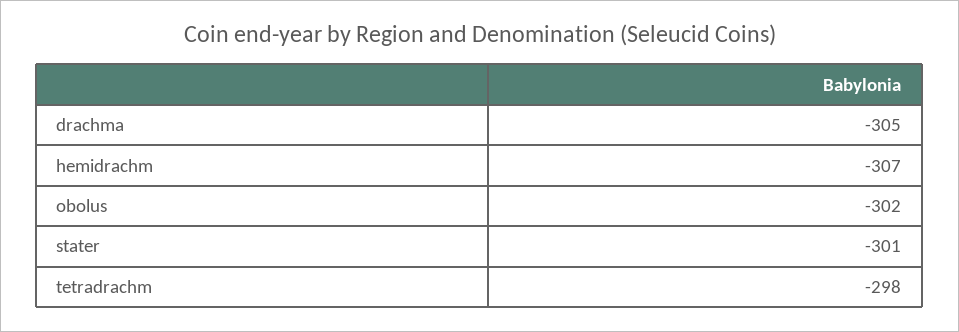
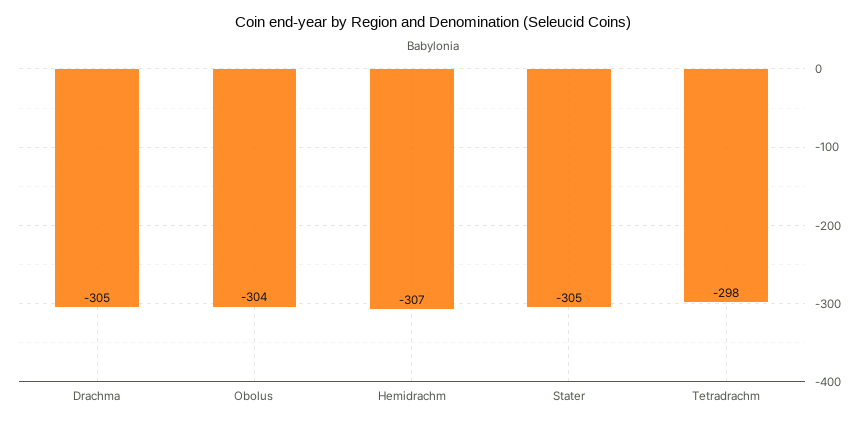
  {
    "drachma": -305,
    "hemidrachm": -307,
-   "obolus": -302,
+   "obolus": -304,
-   "stater": -301,
+   "stater": -305,
    "tetradrachm": -298
  }

